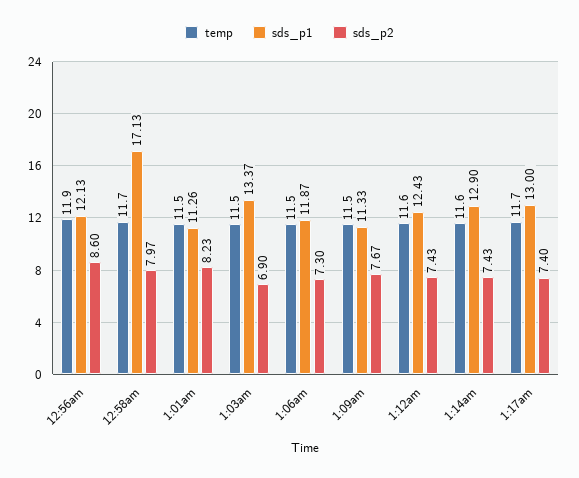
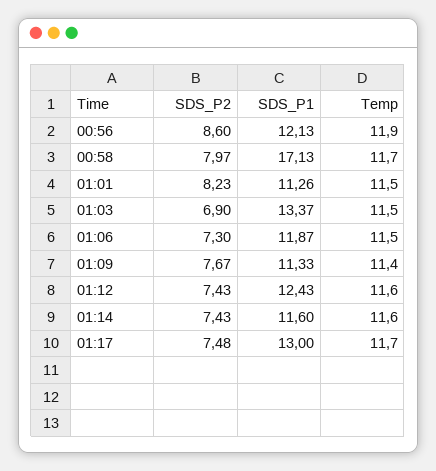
  {
    "temp": {
      "12:56am": 11.9,
      "12:58am": 11.7,
      "1:01am": 11.5,
      "1:03am": 11.5,
      "1:06am": 11.5,
-     "1:09am": 11.5,
+     "1:09am": 11.4,
      "1:12am": 11.6,
      "1:14am": 11.6,
      "1:17am": 11.7
    },
    "sds_p1": {
      "12:56am": 12.13,
      "12:58am": 17.13,
      "1:01am": 11.26,
      "1:03am": 13.37,
      "1:06am": 11.87,
      "1:09am": 11.33,
      "1:12am": 12.43,
-     "1:14am": 12.9,
+     "1:14am": 11.6,
      "1:17am": 13
    },
    "sds_p2": {
      "12:56am": 8.6,
      "12:58am": 7.97,
      "1:01am": 8.23,
      "1:03am": 6.9,
      "1:06am": 7.3,
      "1:09am": 7.67,
      "1:12am": 7.43,
      "1:14am": 7.43,
-     "1:17am": 7.4
+     "1:17am": 7.48
    }
  }

